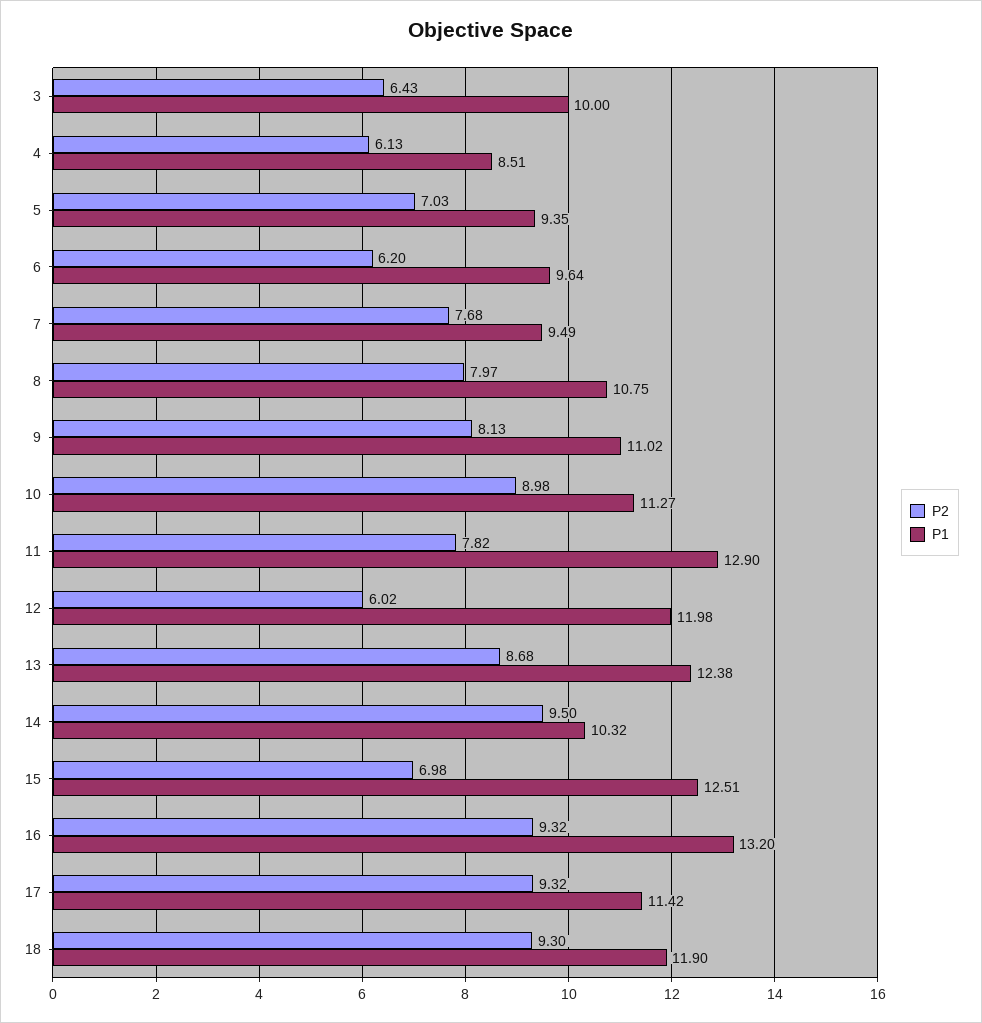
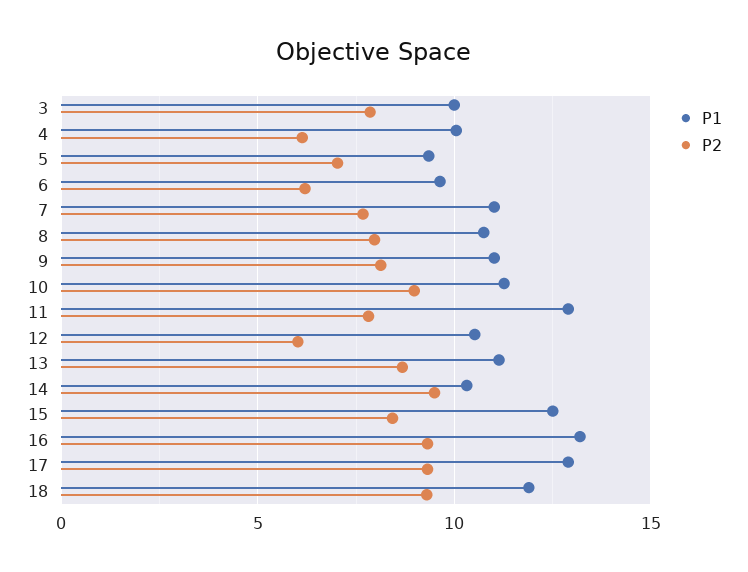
  {
    "P2": {
-     "3": 6.43,
+     "3": 8,
      "4": 6.13,
      "5": 7.03,
      "6": 6.2,
      "7": 7.68,
      "8": 7.97,
      "9": 8.13,
      "10": 8.98,
      "11": 7.82,
      "12": 6.02,
      "13": 8.68,
      "14": 9.5,
-     "15": 6.98,
+     "15": 8.5,
      "16": 9.32,
      "17": 9.32,
      "18": 9.3
    },
    "P1": {
      "3": 10,
-     "4": 8.51,
+     "4": 10,
      "5": 9.35,
      "6": 9.64,
-     "7": 9.49,
+     "7": 11,
      "8": 10.75,
      "9": 11.02,
      "10": 11.27,
      "11": 12.9,
-     "12": 11.98,
+     "12": 10.5,
-     "13": 12.38,
+     "13": 11,
      "14": 10.32,
      "15": 12.51,
      "16": 13.2,
-     "17": 11.42,
+     "17": 13,
      "18": 11.9
    }
  }

